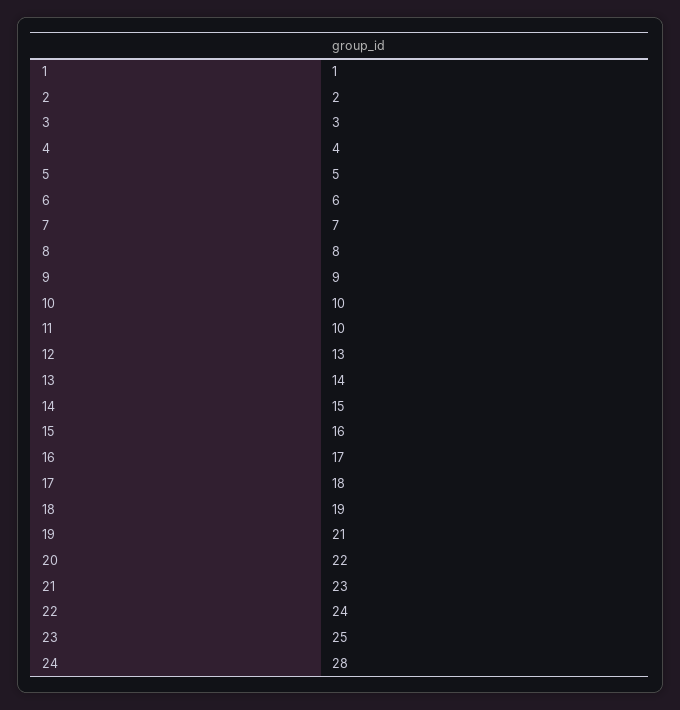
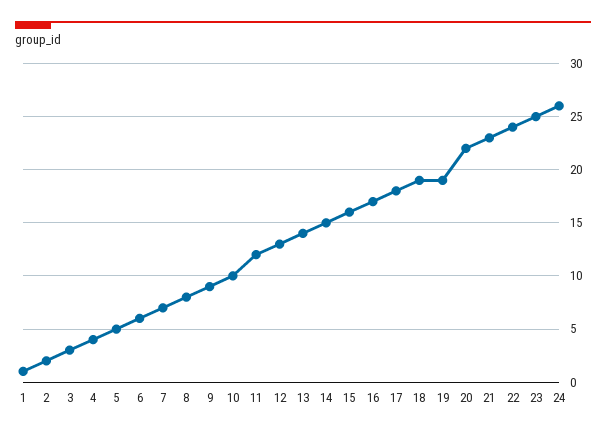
  {
    "1": 1,
    "2": 2,
    "3": 3,
    "4": 4,
    "5": 5,
    "6": 6,
    "7": 7,
    "8": 8,
    "9": 9,
    "10": 10,
-   "11": 10,
+   "11": 12,
    "12": 13,
    "13": 14,
    "14": 15,
    "15": 16,
    "16": 17,
    "17": 18,
    "18": 19,
-   "19": 21,
+   "19": 19,
    "20": 22,
    "21": 23,
    "22": 24,
    "23": 25,
-   "24": 28
+   "24": 26
  }

